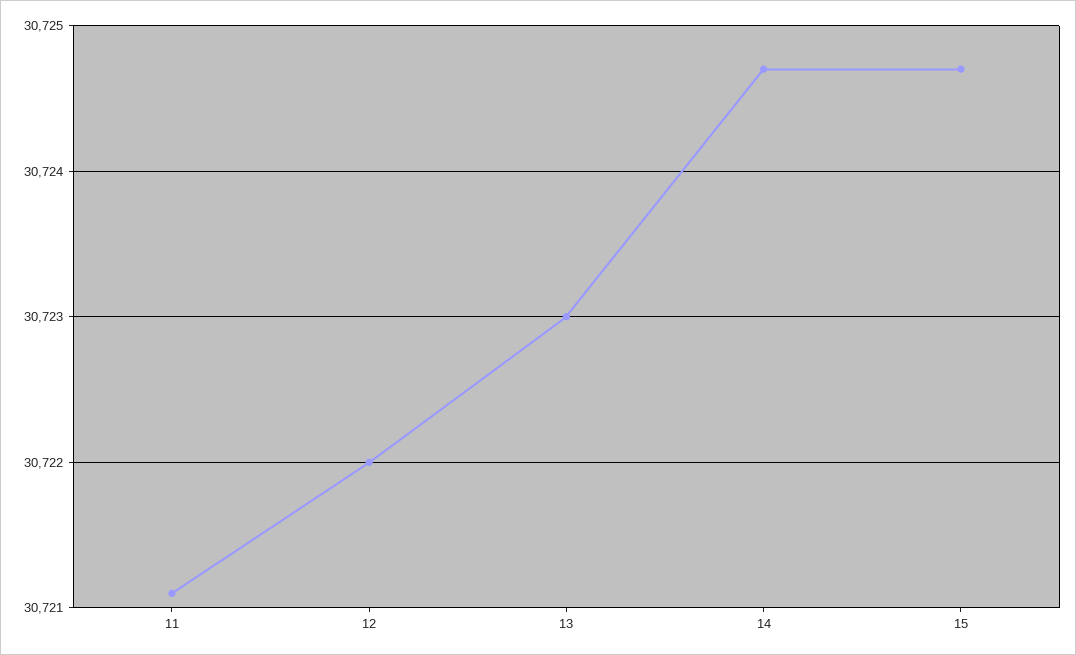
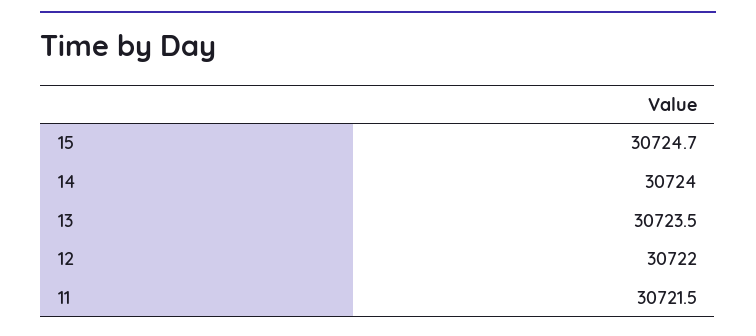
  {
-   "11": 30721.1,
+   "11": 30721.5,
    "12": 30722,
-   "13": 30723,
+   "13": 30723.5,
-   "14": 30724.7,
+   "14": 30724,
    "15": 30724.7
  }

